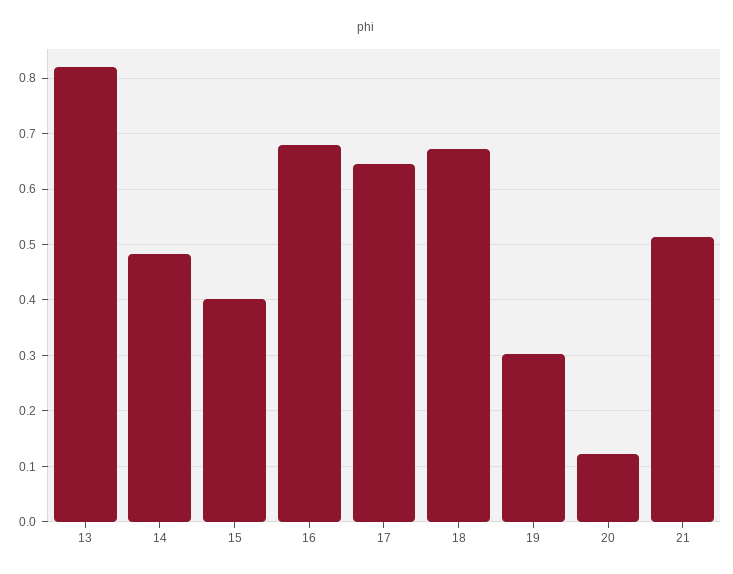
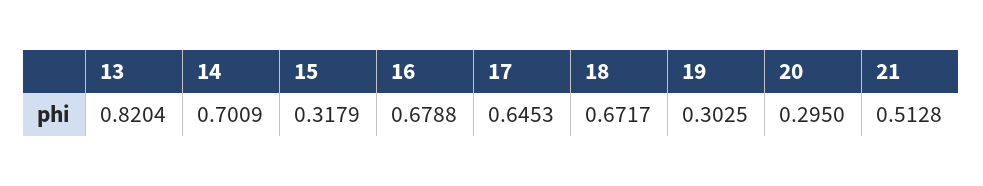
  {
    "13": 0.8204,
-   "14": 0.48,
+   "14": 0.7009,
-   "15": 0.4,
+   "15": 0.3179,
    "16": 0.6788,
    "17": 0.6453,
    "18": 0.6717,
    "19": 0.3025,
-   "20": 0.12,
+   "20": 0.295,
    "21": 0.5128
  }

